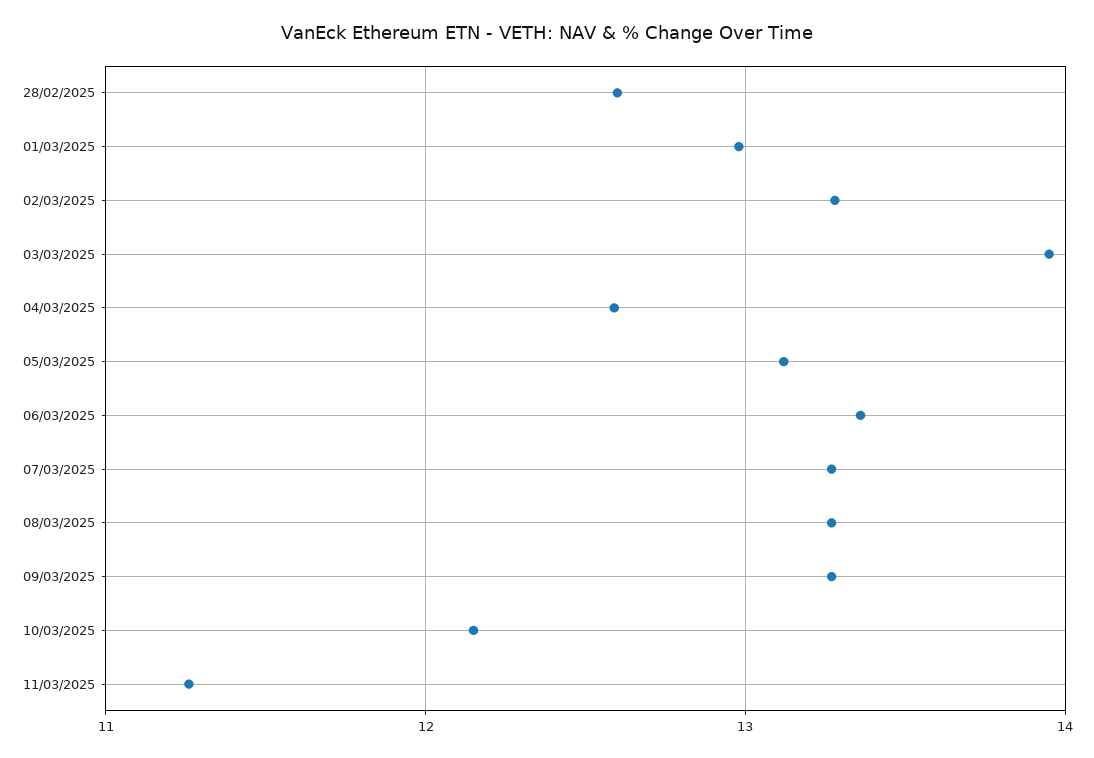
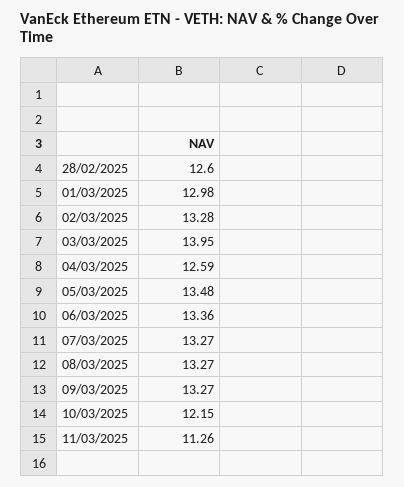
  {
    "28/02/2025": 12.6,
    "01/03/2025": 12.98,
    "02/03/2025": 13.28,
    "03/03/2025": 13.95,
    "04/03/2025": 12.59,
-   "05/03/2025": 13.1,
+   "05/03/2025": 13.48,
    "06/03/2025": 13.36,
    "07/03/2025": 13.27,
    "08/03/2025": 13.27,
    "09/03/2025": 13.27,
    "10/03/2025": 12.15,
    "11/03/2025": 11.26
  }

